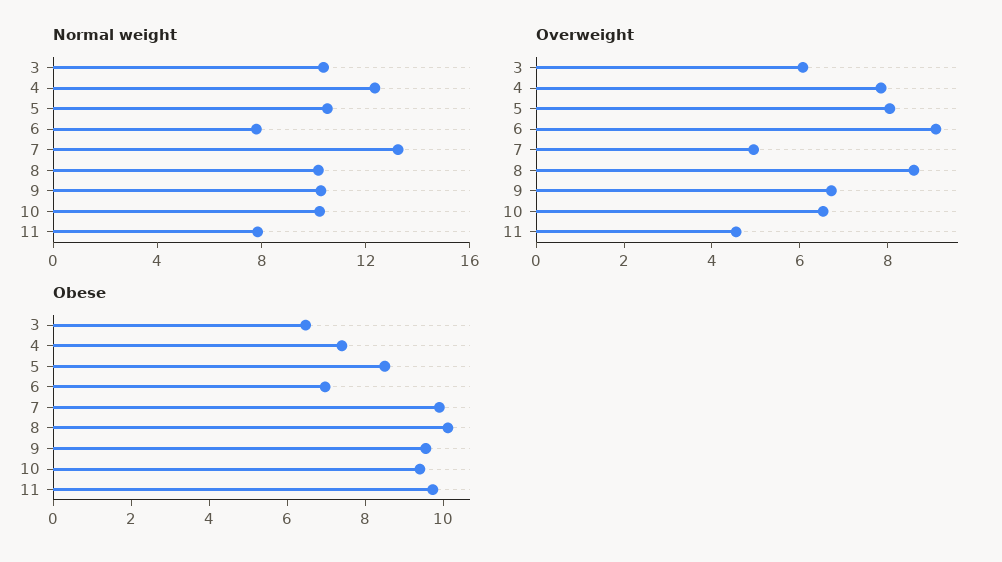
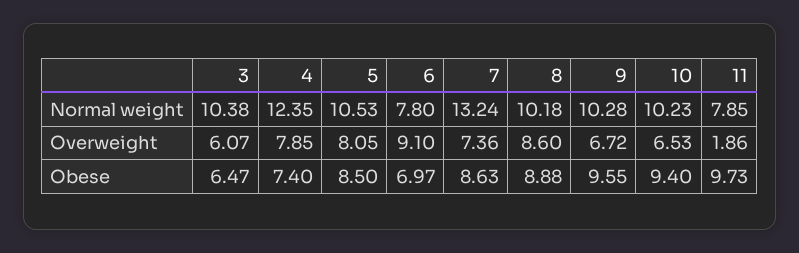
  {
    "Normal weight": {
      "3": 10.38,
      "4": 12.35,
      "5": 10.53,
      "6": 7.8,
      "7": 13.24,
      "8": 10.18,
      "9": 10.28,
      "10": 10.23,
      "11": 7.85
    },
    "Overweight": {
      "3": 6.07,
      "4": 7.85,
      "5": 8.05,
      "6": 9.1,
-     "7": 5,
+     "7": 7.36,
      "8": 8.6,
      "9": 6.72,
      "10": 6.53,
-     "11": 4.5
+     "11": 1.86
    },
    "Obese": {
      "3": 6.47,
      "4": 7.4,
      "5": 8.5,
      "6": 6.97,
-     "7": 10,
+     "7": 8.63,
-     "8": 10,
+     "8": 8.88,
      "9": 9.55,
      "10": 9.4,
      "11": 9.73
    }
  }

